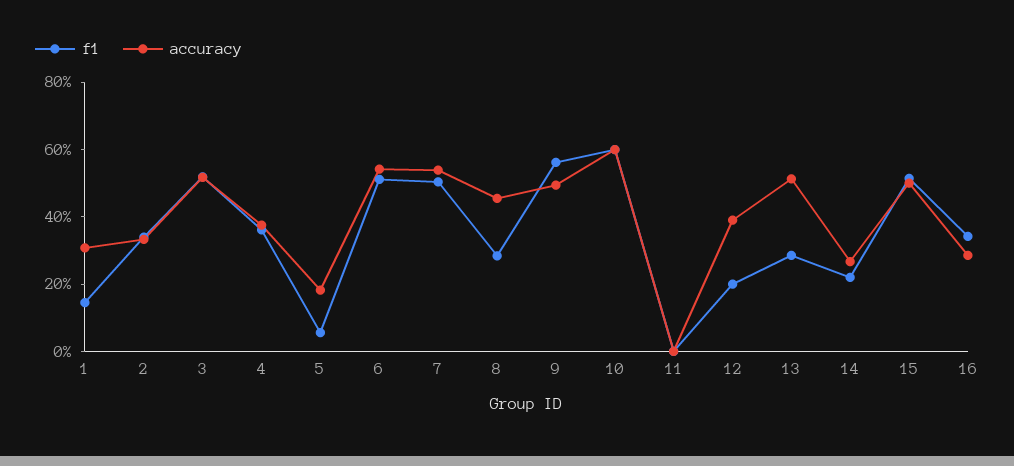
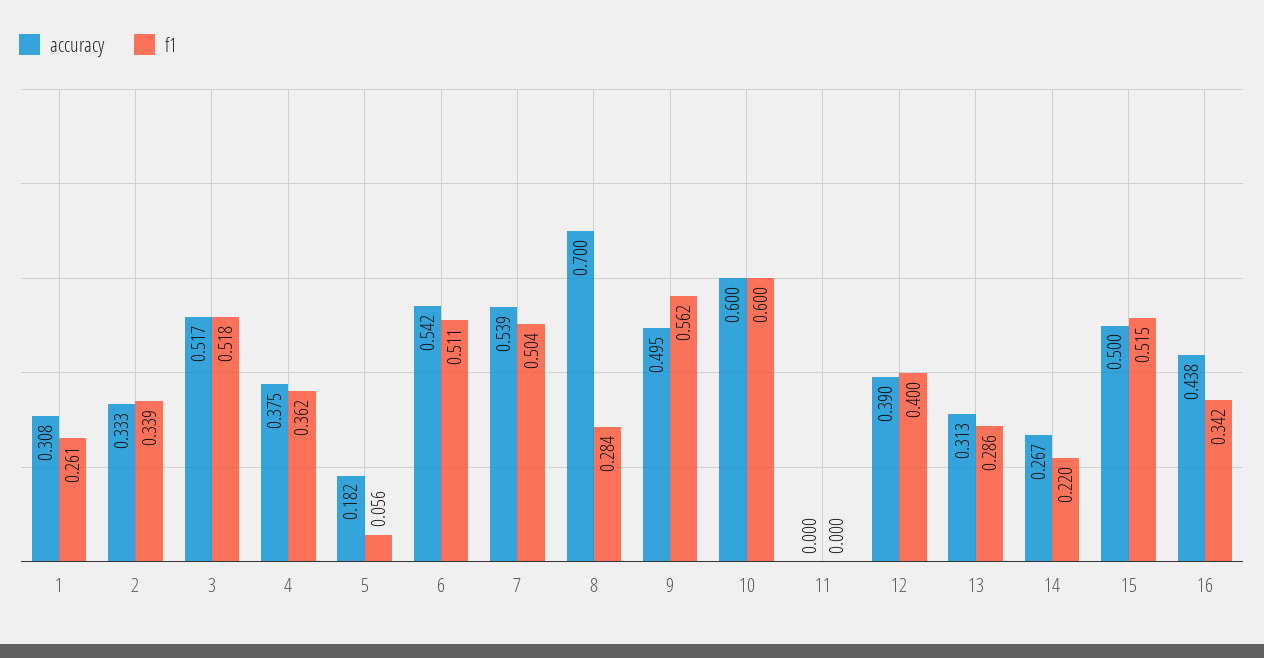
  {
    "f1": {
-     "1": 0.15,
+     "1": 0.261,
      "2": 0.339,
      "3": 0.518,
      "4": 0.362,
      "5": 0.056,
      "6": 0.511,
      "7": 0.504,
      "8": 0.284,
      "9": 0.562,
      "10": 0.6,
      "11": 0,
-     "12": 0.2,
+     "12": 0.4,
      "13": 0.286,
      "14": 0.22,
      "15": 0.515,
      "16": 0.342
    },
    "accuracy": {
      "1": 0.308,
      "2": 0.333,
      "3": 0.517,
      "4": 0.375,
      "5": 0.182,
      "6": 0.542,
      "7": 0.539,
-     "8": 0.45,
+     "8": 0.7,
      "9": 0.495,
      "10": 0.6,
      "11": 0,
      "12": 0.39,
-     "13": 0.5,
+     "13": 0.313,
      "14": 0.267,
      "15": 0.5,
-     "16": 0.3
+     "16": 0.438
    }
  }

